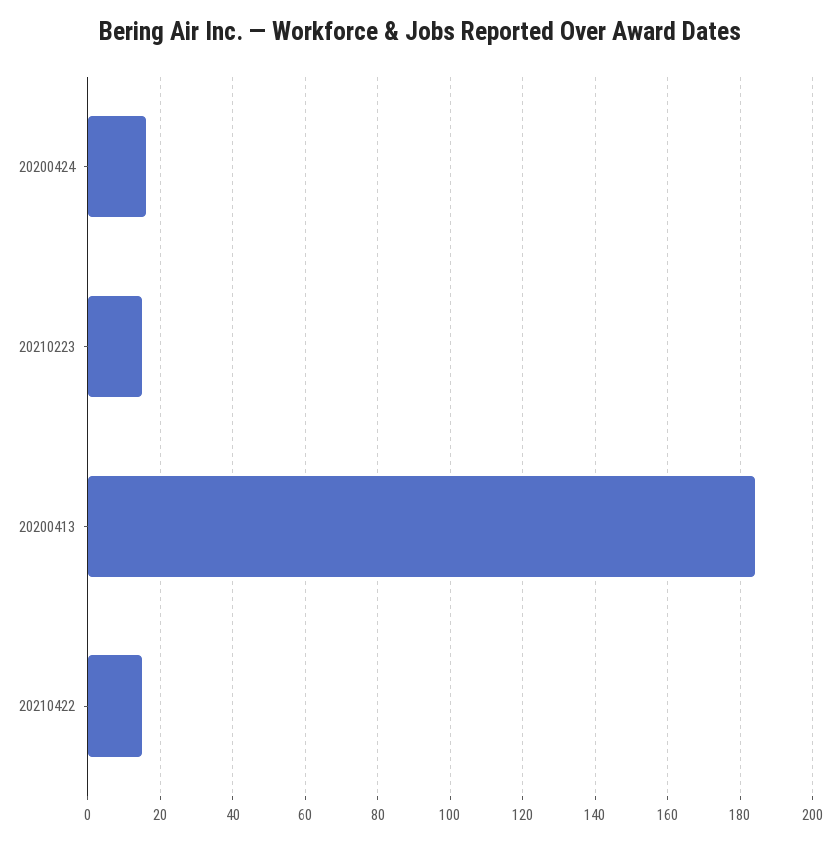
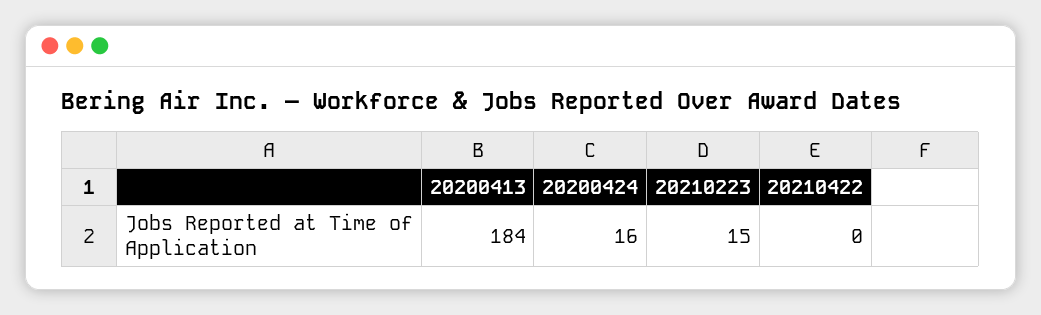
  {
    "20200424": 16,
    "20210223": 15,
    "20200413": 184,
-   "20210422": 15
+   "20210422": 0
  }

